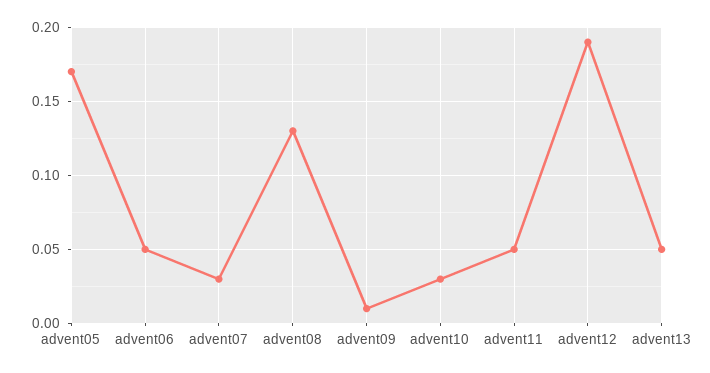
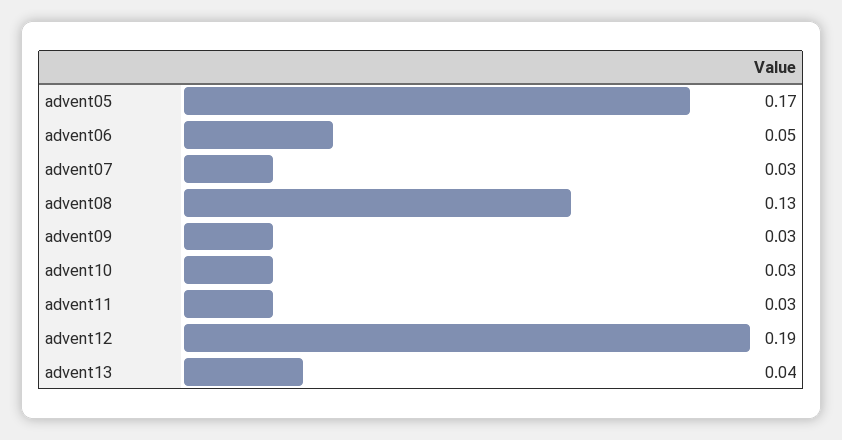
  {
    "advent05": 0.17,
    "advent06": 0.05,
    "advent07": 0.03,
    "advent08": 0.13,
-   "advent09": 0.01,
+   "advent09": 0.03,
    "advent10": 0.03,
-   "advent11": 0.05,
+   "advent11": 0.03,
    "advent12": 0.19,
-   "advent13": 0.05
+   "advent13": 0.04
  }

